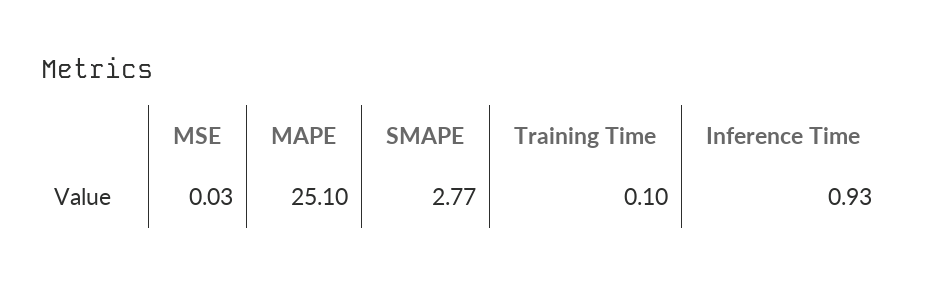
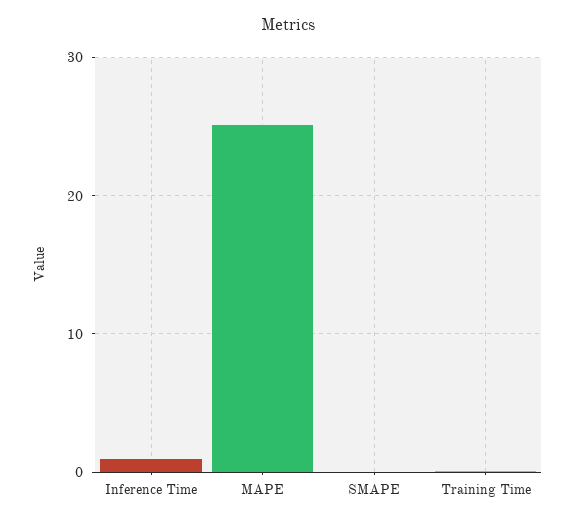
  {
-   "MSE": 0.03,
    "MAPE": 25.1,
-   "SMAPE": 2.77,
+   "SMAPE": 0,
    "Training Time": 0.1,
    "Inference Time": 0.93
  }

